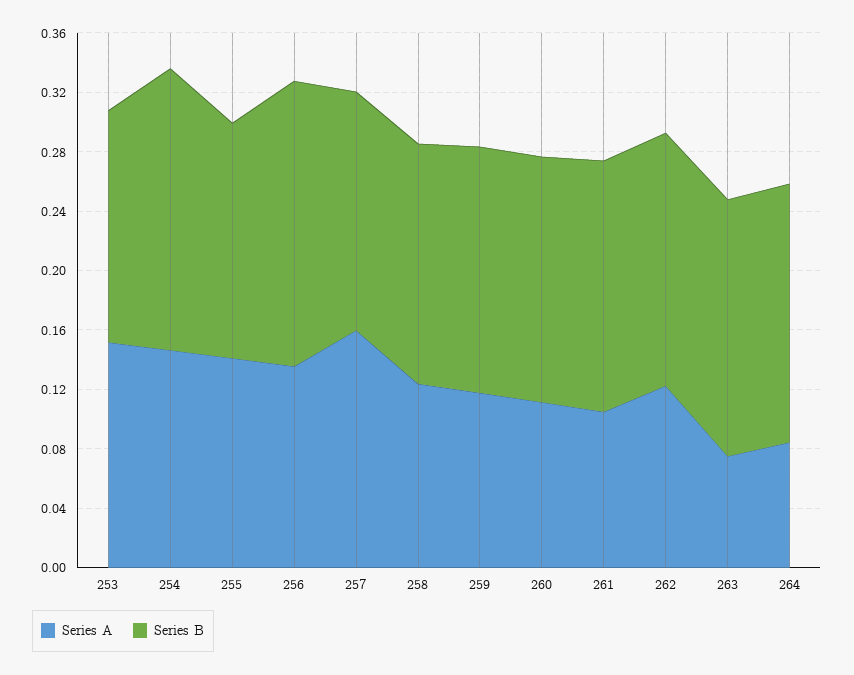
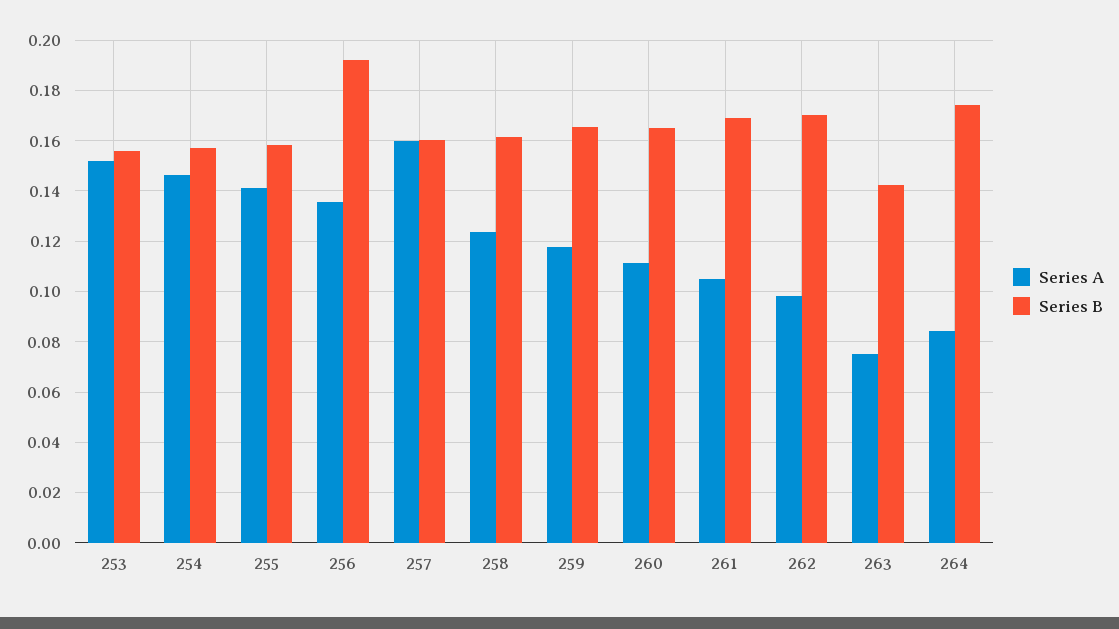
  {
    "Series A": {
      "253": 0.1525,
      "254": 0.1475,
      "255": 0.14,
      "256": 0.135,
      "257": 0.16,
      "258": 0.125,
      "259": 0.1175,
      "260": 0.1125,
      "261": 0.105,
-     "262": 0.12,
+     "262": 0.0975,
      "263": 0.075,
      "264": 0.085
    },
    "Series B": {
      "253": 0.155,
-     "254": 0.19,
+     "254": 0.1575,
      "255": 0.1575,
      "256": 0.1925,
      "257": 0.16,
      "258": 0.1625,
      "259": 0.165,
      "260": 0.165,
      "261": 0.17,
      "262": 0.17,
-     "263": 0.17,
+     "263": 0.1425,
      "264": 0.175
    }
  }

